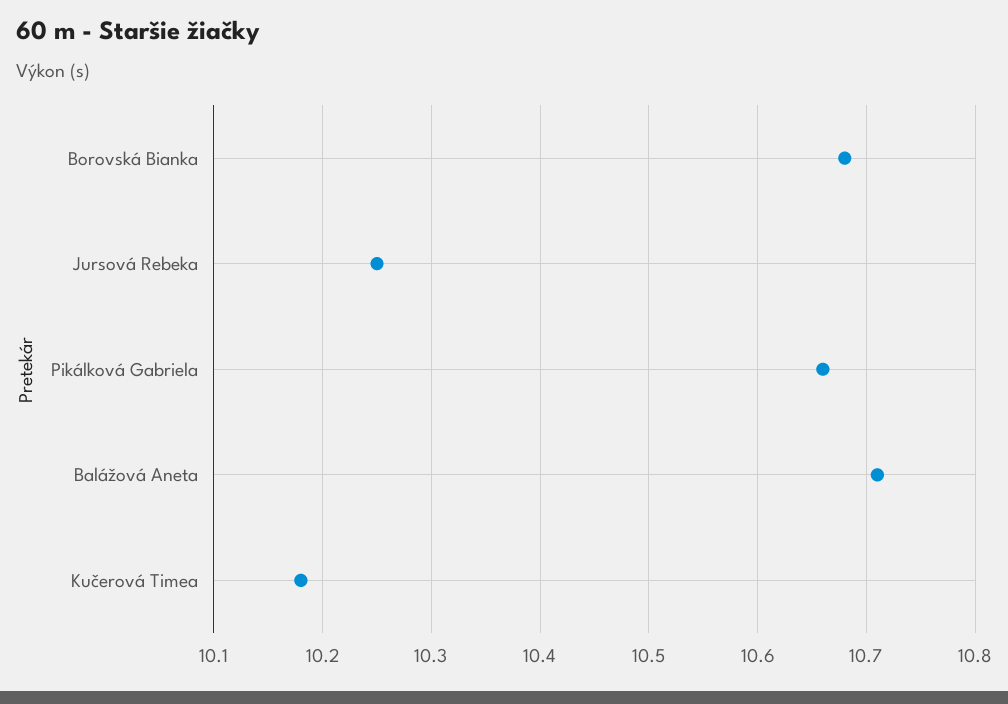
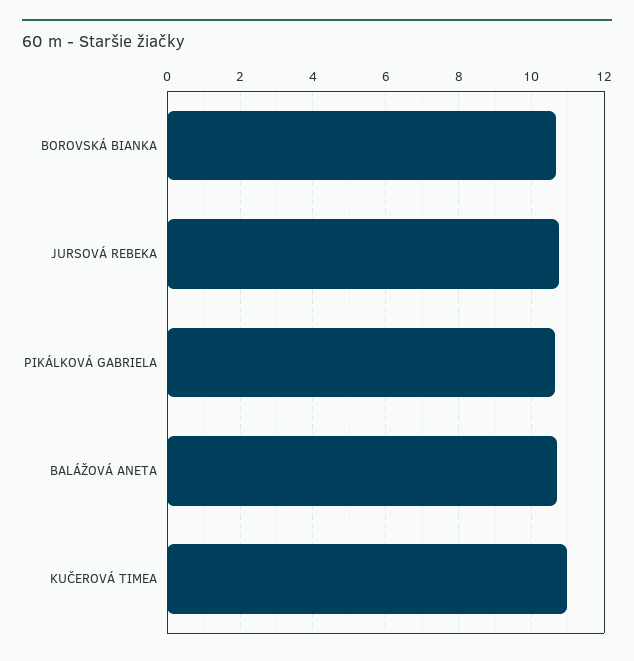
  {
    "Borovská Bianka": 10.68,
-   "Jursová Rebeka": 10.25,
+   "Jursová Rebeka": 10.8,
    "Pikálková Gabriela": 10.66,
    "Balážová Aneta": 10.71,
-   "Kučerová Timea": 10.18
+   "Kučerová Timea": 11
  }

